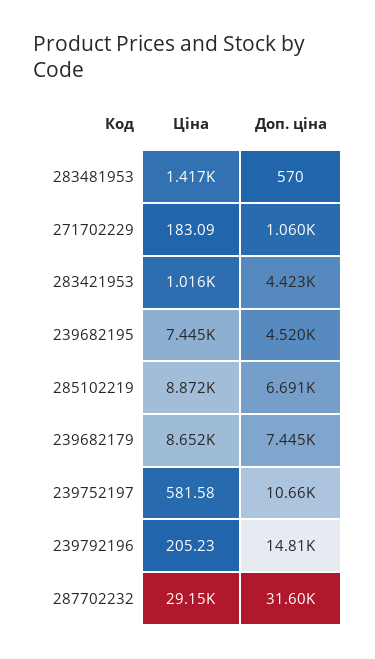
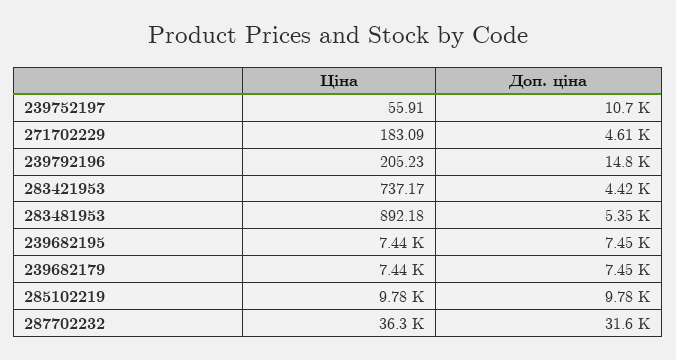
  {
    "Ціна": {
-     "283481953": 1417,
+     "283481953": 892.18,
      "271702229": 183.09,
-     "283421953": 1016,
+     "283421953": 737.17,
      "239682195": 7445,
-     "285102219": 8872,
+     "285102219": 9780,
-     "239682179": 8652,
+     "239682179": 7440,
-     "239752197": 581.58,
+     "239752197": 55.91,
      "239792196": 205.23,
-     "287702232": 29150
+     "287702232": 36300
    },
    "Доп. ціна": {
-     "283481953": 570,
+     "283481953": 5350,
-     "271702229": 1060,
+     "271702229": 4610,
      "283421953": 4423,
-     "239682195": 4520,
+     "239682195": 7450,
-     "285102219": 6691,
+     "285102219": 9780,
      "239682179": 7445,
      "239752197": 10660,
      "239792196": 14810,
      "287702232": 31600
    }
  }

